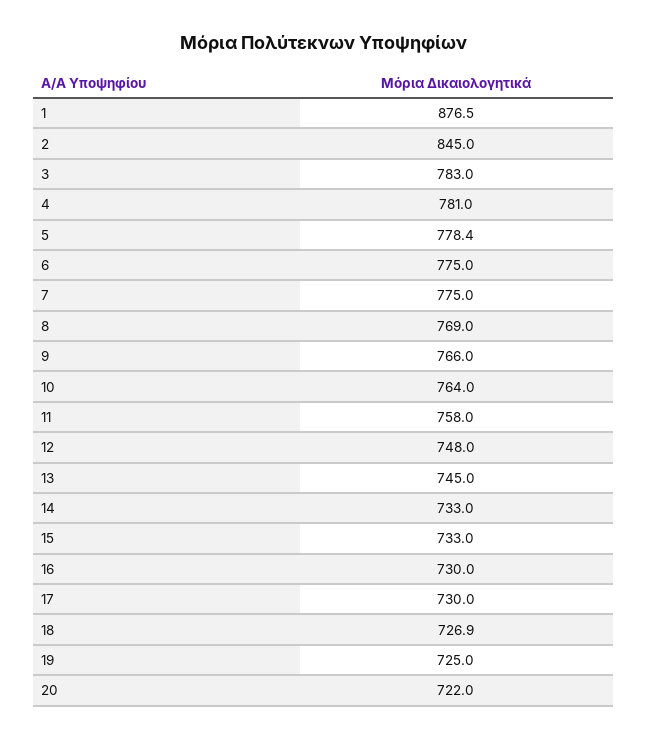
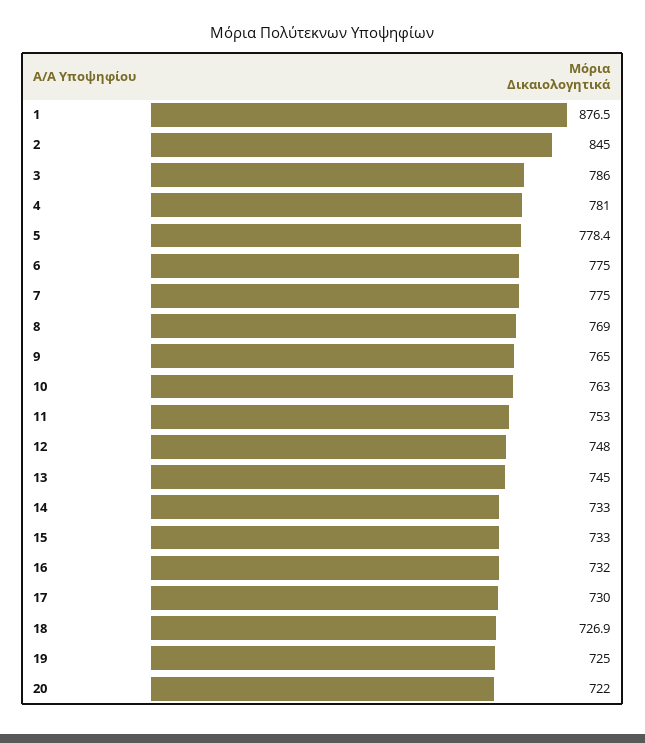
  {
    "1": 876.5,
    "2": 845,
-   "3": 783,
+   "3": 786,
    "4": 781,
    "5": 778.4,
    "6": 775,
    "7": 775,
    "8": 769,
-   "9": 766,
+   "9": 765,
-   "10": 764,
+   "10": 763,
-   "11": 758,
+   "11": 753,
    "12": 748,
    "13": 745,
    "14": 733,
    "15": 733,
-   "16": 730,
+   "16": 732,
    "17": 730,
    "18": 726.9,
    "19": 725,
    "20": 722
  }

